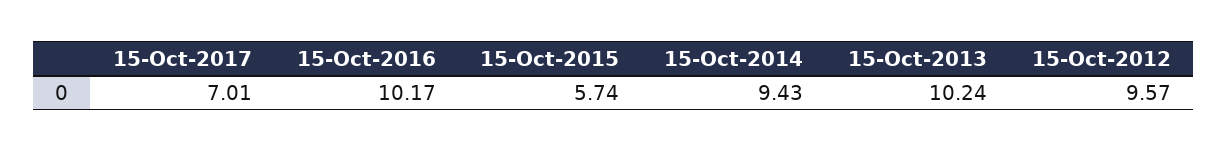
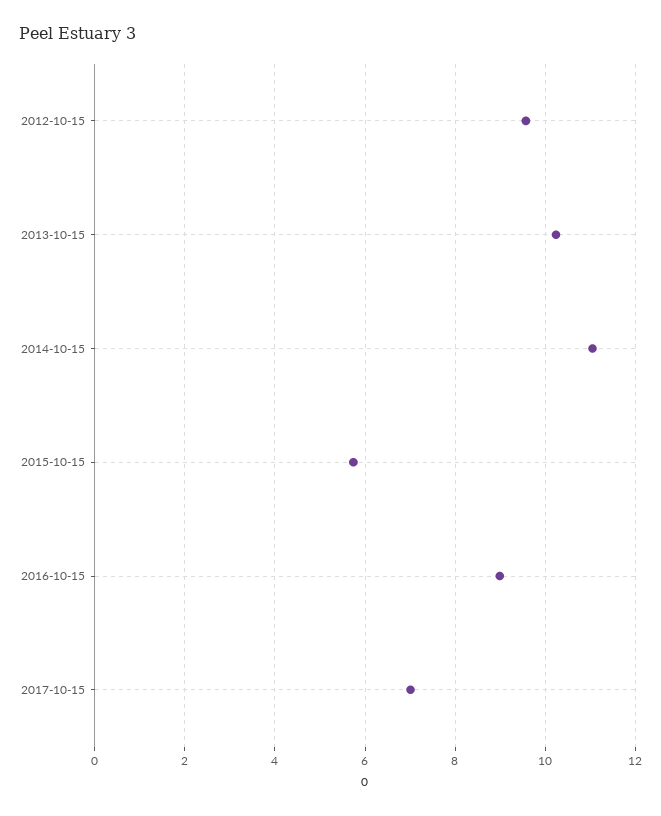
  {
    "15-Oct-2017": 7.01,
-   "15-Oct-2016": 10.17,
+   "15-Oct-2016": 9,
    "15-Oct-2015": 5.74,
-   "15-Oct-2014": 9.43,
+   "15-Oct-2014": 11,
    "15-Oct-2013": 10.24,
    "15-Oct-2012": 9.57
  }

